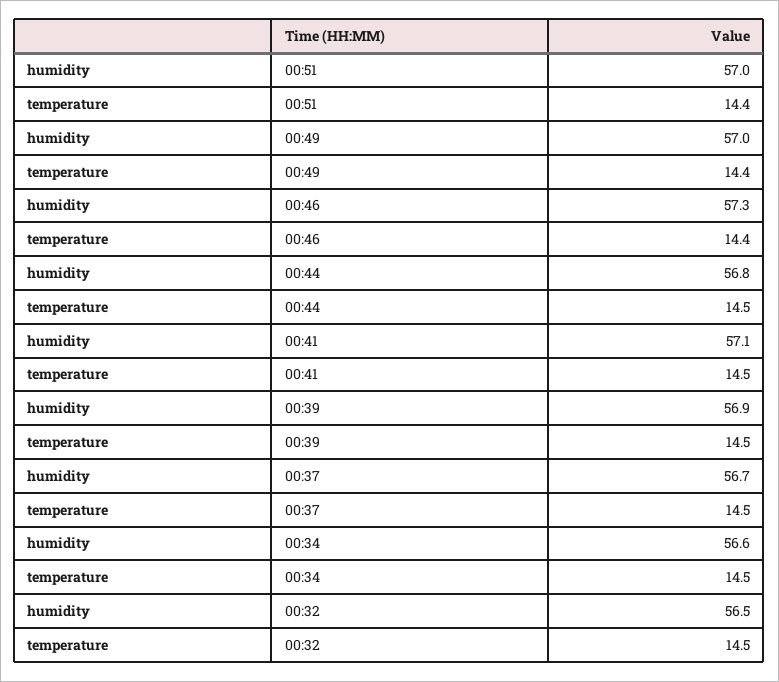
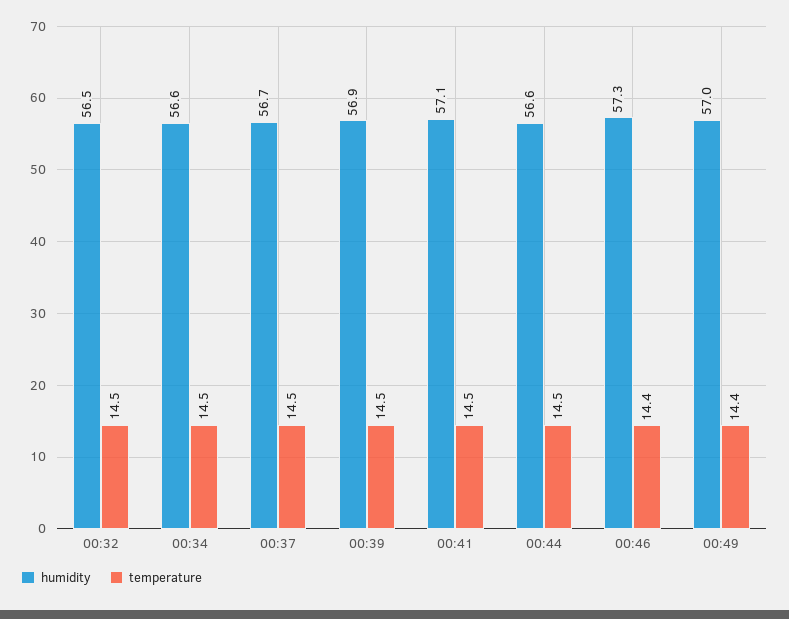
  {
    "humidity": {
-     "00:51": 57,
      "00:49": 57,
      "00:46": 57.3,
-     "00:44": 56.8,
+     "00:44": 56.6,
      "00:41": 57.1,
      "00:39": 56.9,
      "00:37": 56.7,
      "00:34": 56.6,
      "00:32": 56.5
    },
    "temperature": {
-     "00:51": 14.4,
      "00:49": 14.4,
      "00:46": 14.4,
      "00:44": 14.5,
      "00:41": 14.5,
      "00:39": 14.5,
      "00:37": 14.5,
      "00:34": 14.5,
      "00:32": 14.5
    }
  }

